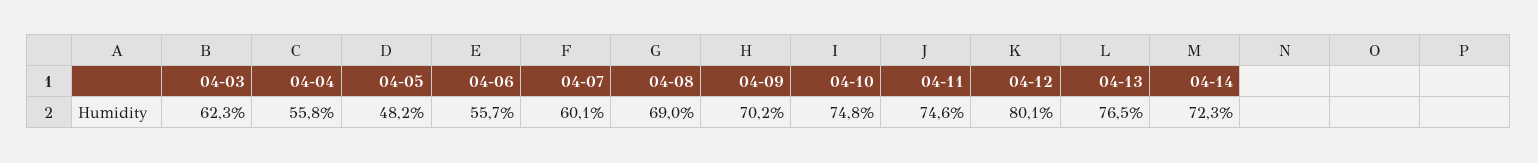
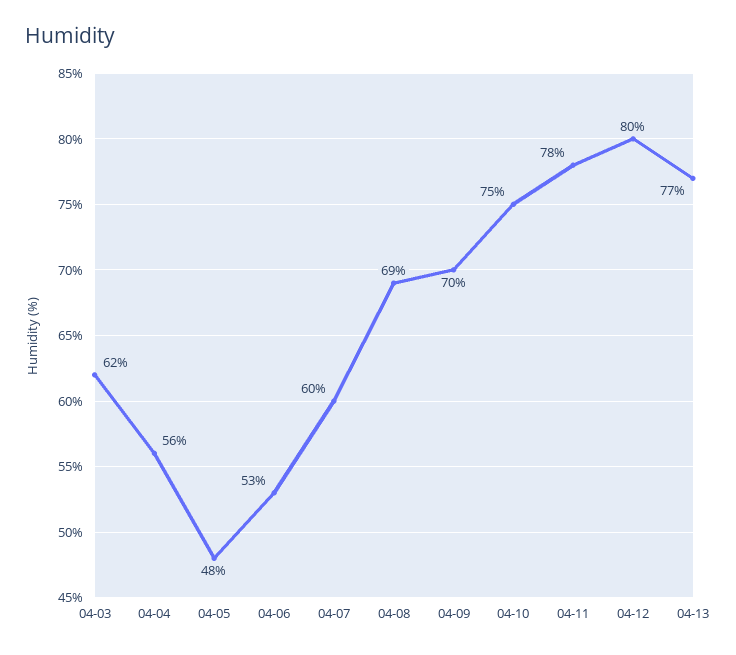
  {
    "04-03": 62.3,
    "04-04": 55.8,
    "04-05": 48.2,
-   "04-06": 55.7,
+   "04-06": 53,
    "04-07": 60.1,
    "04-08": 69,
    "04-09": 70.2,
    "04-10": 74.8,
-   "04-11": 74.6,
+   "04-11": 78,
    "04-12": 80.1,
-   "04-13": 76.5,
+   "04-13": 76.5
-   "04-14": 72.3
  }

